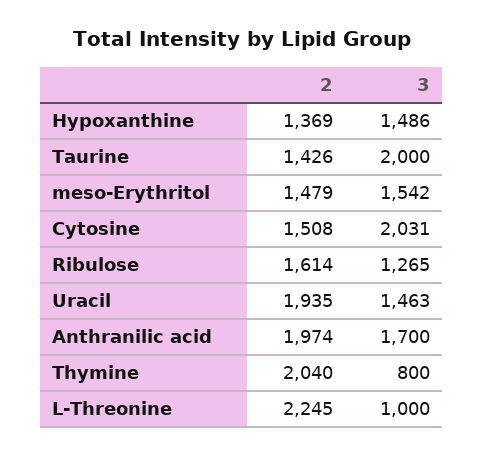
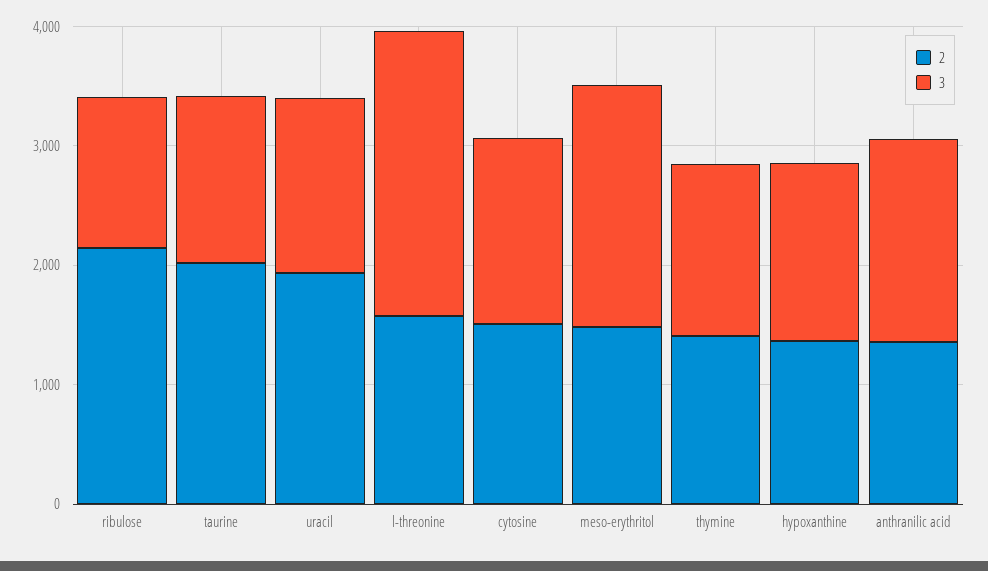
  {
    "2": {
      "Hypoxanthine": 1369,
-     "Taurine": 1426,
+     "Taurine": 2000,
      "meso-Erythritol": 1479,
      "Cytosine": 1508,
-     "Ribulose": 1614,
+     "Ribulose": 2200,
      "Uracil": 1935,
-     "Anthranilic acid": 1974,
+     "Anthranilic acid": 1400,
-     "Thymine": 2040,
+     "Thymine": 1400,
-     "L-Threonine": 2245
+     "L-Threonine": 1600
    },
    "3": {
      "Hypoxanthine": 1486,
-     "Taurine": 2000,
+     "Taurine": 1400,
-     "meso-Erythritol": 1542,
+     "meso-Erythritol": 2000,
-     "Cytosine": 2031,
+     "Cytosine": 1600,
      "Ribulose": 1265,
      "Uracil": 1463,
      "Anthranilic acid": 1700,
-     "Thymine": 800,
+     "Thymine": 1400,
-     "L-Threonine": 1000
+     "L-Threonine": 2400
    }
  }

